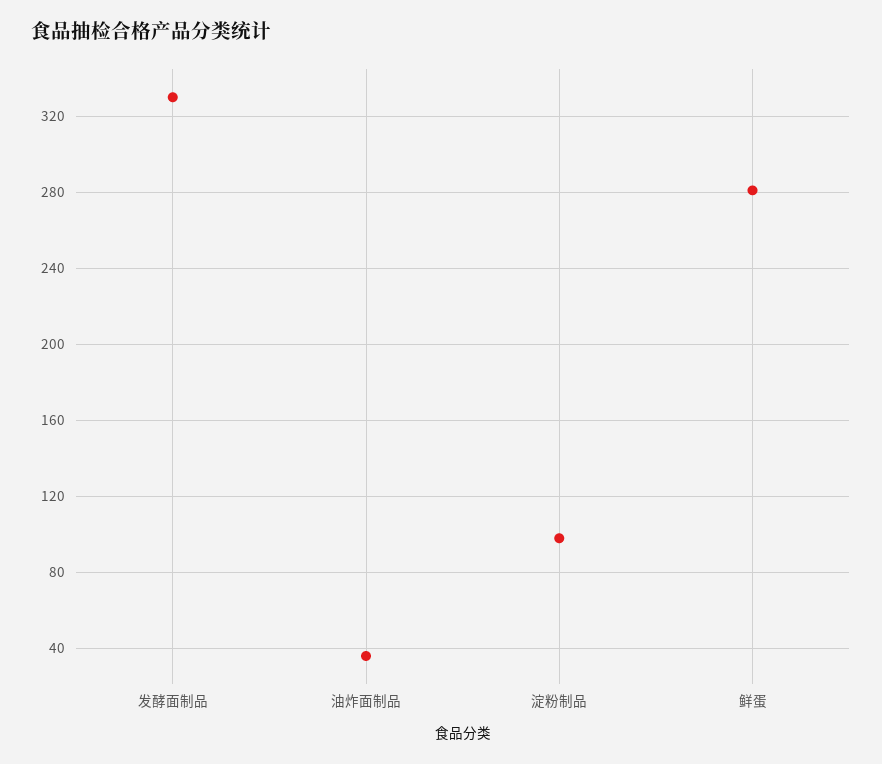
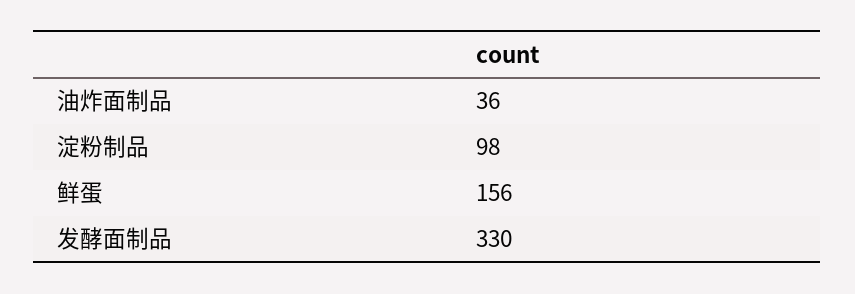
  {
    "发酵面制品": 330,
    "油炸面制品": 36,
    "淀粉制品": 98,
-   "鲜蛋": 280
+   "鲜蛋": 156
  }

